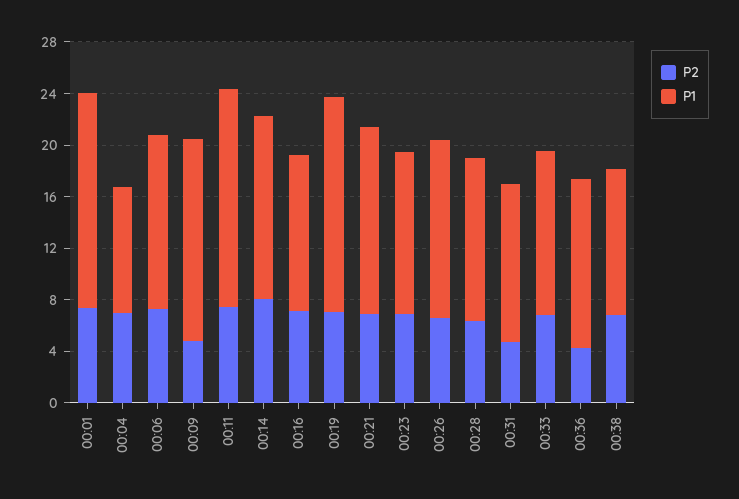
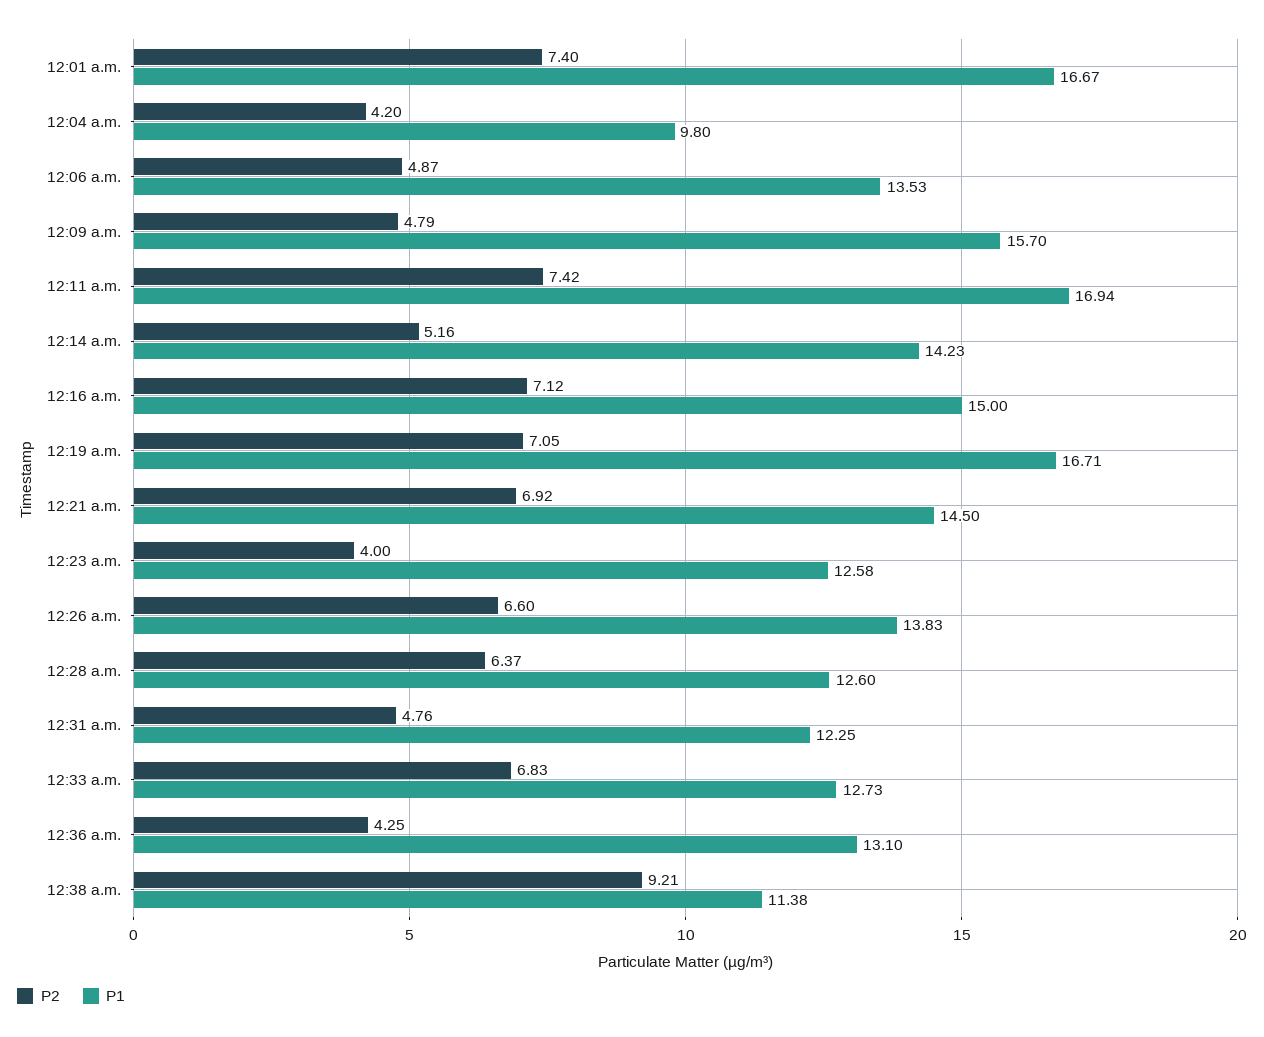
  {
    "P2": {
      "00:01": 7.4,
-     "00:04": 7,
+     "00:04": 4.2,
-     "00:06": 7,
+     "00:06": 4.87,
      "00:09": 4.79,
      "00:11": 7.42,
-     "00:14": 8,
+     "00:14": 5.16,
      "00:16": 7.12,
      "00:19": 7.05,
      "00:21": 6.92,
-     "00:23": 7,
+     "00:23": 4,
      "00:26": 6.6,
      "00:28": 6.37,
      "00:31": 4.76,
      "00:33": 6.83,
      "00:36": 4.25,
-     "00:38": 7
+     "00:38": 9.21
    },
    "P1": {
      "00:01": 16.67,
      "00:04": 9.8,
      "00:06": 13.53,
      "00:09": 15.7,
      "00:11": 16.94,
      "00:14": 14.23,
-     "00:16": 12,
+     "00:16": 15,
      "00:19": 16.71,
      "00:21": 14.5,
      "00:23": 12.58,
      "00:26": 13.83,
      "00:28": 12.6,
      "00:31": 12.25,
      "00:33": 12.73,
      "00:36": 13.1,
      "00:38": 11.38
    }
  }

